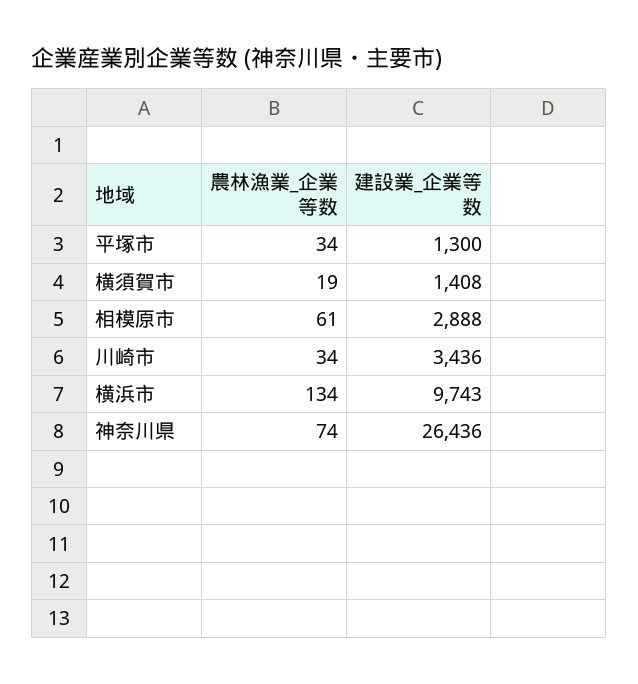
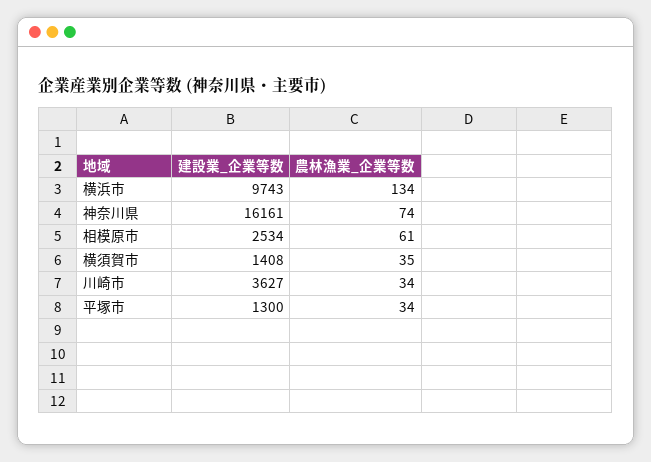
  {
    "農林漁業_企業等数": {
      "平塚市": 34,
-     "横須賀市": 19,
+     "横須賀市": 35,
      "相模原市": 61,
      "川崎市": 34,
      "横浜市": 134,
      "神奈川県": 74
    },
    "建設業_企業等数": {
      "平塚市": 1300,
      "横須賀市": 1408,
-     "相模原市": 2888,
+     "相模原市": 2534,
-     "川崎市": 3436,
+     "川崎市": 3627,
      "横浜市": 9743,
-     "神奈川県": 26436
+     "神奈川県": 16161
    }
  }

